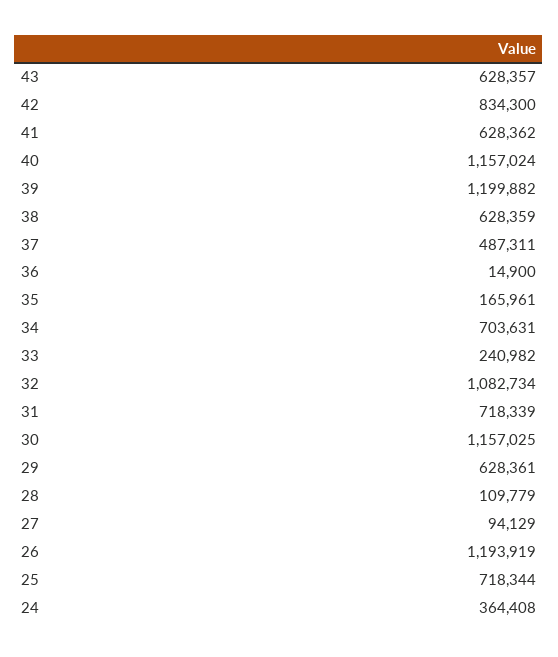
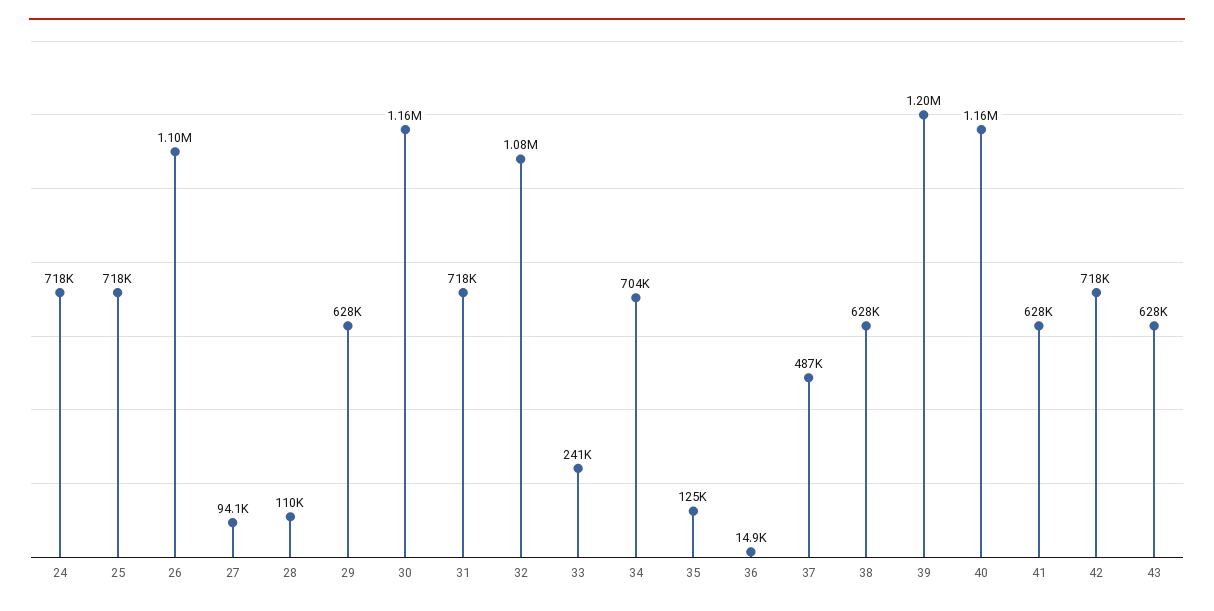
  {
    "43": 628357,
-   "42": 834300,
+   "42": 718000,
    "41": 628362,
    "40": 1157024,
    "39": 1199882,
    "38": 628359,
    "37": 487311,
    "36": 14900,
-   "35": 165961,
+   "35": 125000,
    "34": 703631,
    "33": 240982,
    "32": 1082734,
    "31": 718339,
    "30": 1157025,
    "29": 628361,
    "28": 109779,
    "27": 94129,
-   "26": 1193919,
+   "26": 1100000,
    "25": 718344,
-   "24": 364408
+   "24": 718000
  }

